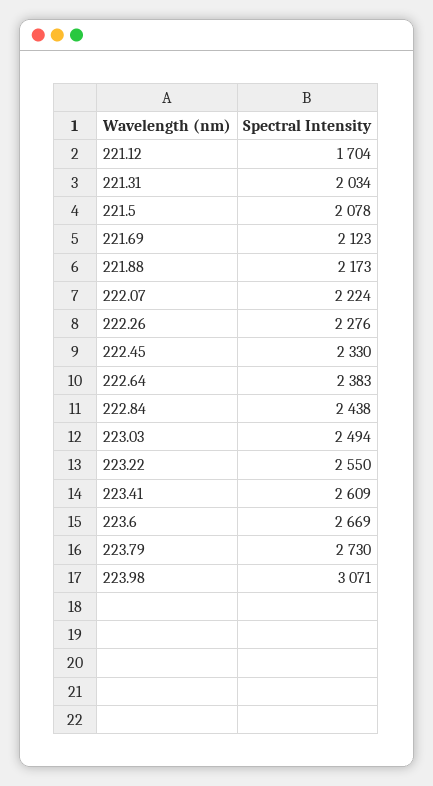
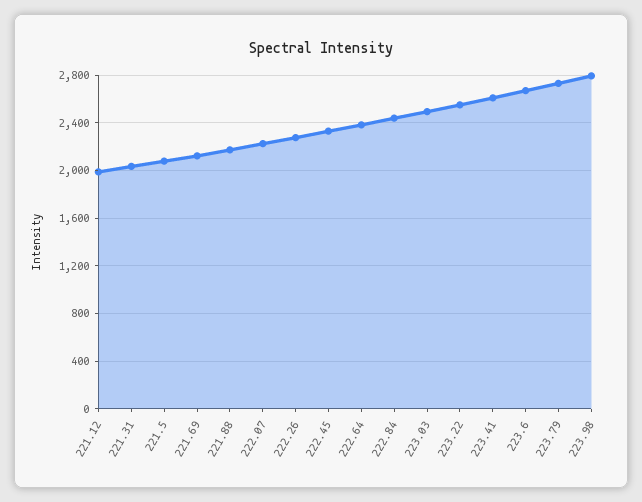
  {
-   "221.12": 1704,
+   "221.12": 2000,
    "221.31": 2034,
    "221.5": 2078,
    "221.69": 2123,
    "221.88": 2173,
    "222.07": 2224,
    "222.26": 2276,
    "222.45": 2330,
    "222.64": 2383,
    "222.84": 2438,
    "223.03": 2494,
    "223.22": 2550,
    "223.41": 2609,
    "223.6": 2669,
    "223.79": 2730,
-   "223.98": 3071
+   "223.98": 2800
  }

